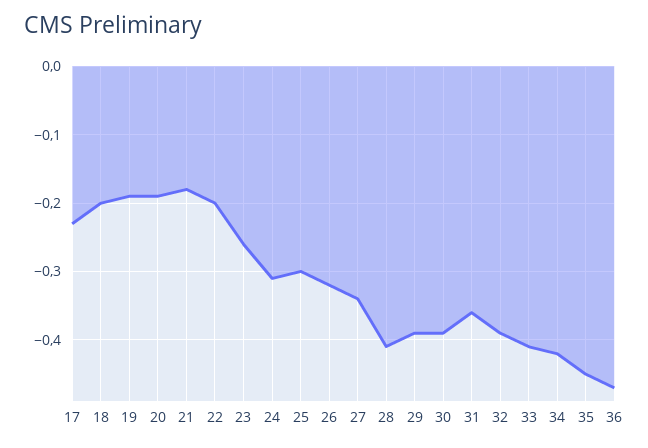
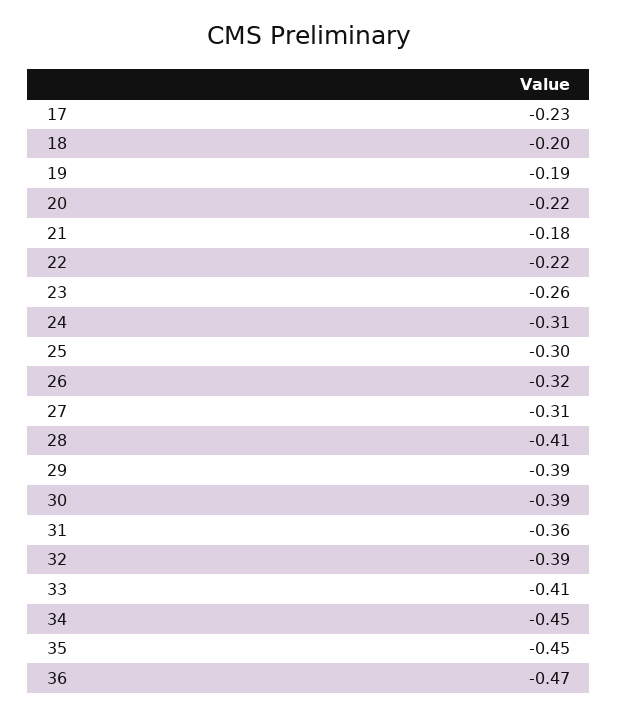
  {
    "17": -0.23,
    "18": -0.2,
    "19": -0.19,
-   "20": -0.19,
+   "20": -0.22,
    "21": -0.18,
-   "22": -0.2,
+   "22": -0.22,
    "23": -0.26,
    "24": -0.31,
    "25": -0.3,
    "26": -0.32,
-   "27": -0.34,
+   "27": -0.31,
    "28": -0.41,
    "29": -0.39,
    "30": -0.39,
    "31": -0.36,
    "32": -0.39,
    "33": -0.41,
-   "34": -0.42,
+   "34": -0.45,
    "35": -0.45,
    "36": -0.47
  }

